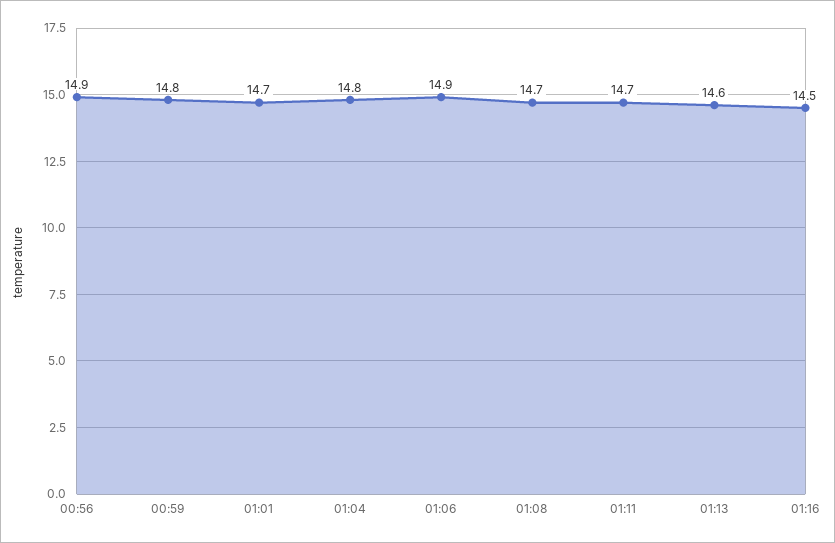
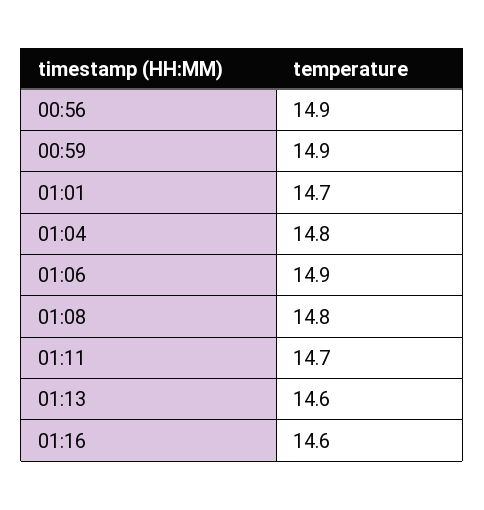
  {
    "00:56": 14.9,
-   "00:59": 14.8,
+   "00:59": 14.9,
    "01:01": 14.7,
    "01:04": 14.8,
    "01:06": 14.9,
-   "01:08": 14.7,
+   "01:08": 14.8,
    "01:11": 14.7,
    "01:13": 14.6,
-   "01:16": 14.5
+   "01:16": 14.6
  }

